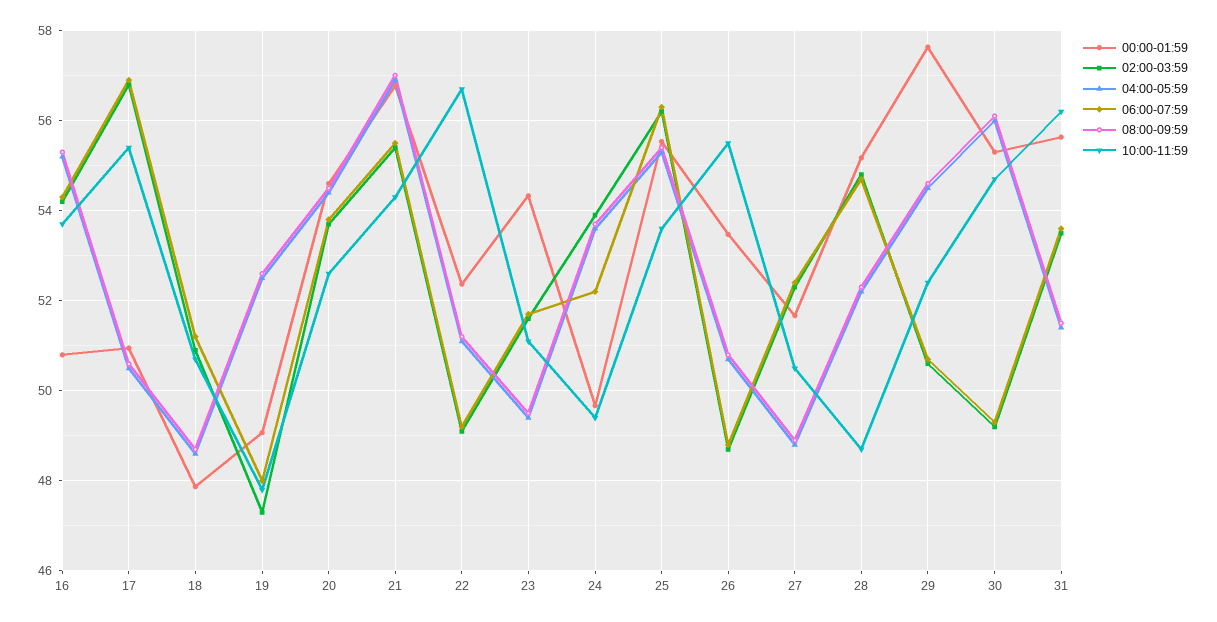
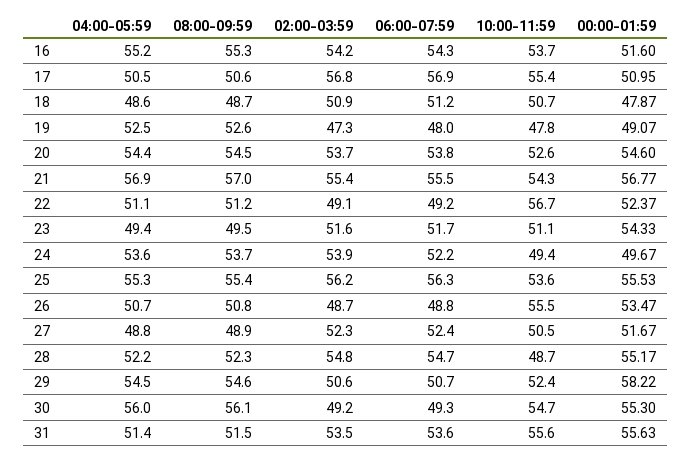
  {
    "00:00-01:59": {
-     "16": 50.8,
+     "16": 51.6,
      "17": 50.95,
      "18": 47.87,
      "19": 49.07,
      "20": 54.6,
      "21": 56.77,
      "22": 52.37,
      "23": 54.33,
      "24": 49.67,
      "25": 55.53,
      "26": 53.47,
      "27": 51.67,
      "28": 55.17,
-     "29": 57.6,
+     "29": 58.22,
      "30": 55.3,
      "31": 55.63
    },
    "02:00-03:59": {
      "16": 54.2,
      "17": 56.8,
      "18": 50.9,
      "19": 47.3,
      "20": 53.7,
      "21": 55.4,
      "22": 49.1,
      "23": 51.6,
      "24": 53.9,
      "25": 56.2,
      "26": 48.7,
      "27": 52.3,
      "28": 54.8,
      "29": 50.6,
      "30": 49.2,
      "31": 53.5
    },
    "04:00-05:59": {
      "16": 55.2,
      "17": 50.5,
      "18": 48.6,
      "19": 52.5,
      "20": 54.4,
      "21": 56.9,
      "22": 51.1,
      "23": 49.4,
      "24": 53.6,
      "25": 55.3,
      "26": 50.7,
      "27": 48.8,
      "28": 52.2,
      "29": 54.5,
      "30": 56,
      "31": 51.4
    },
    "06:00-07:59": {
      "16": 54.3,
      "17": 56.9,
      "18": 51.2,
      "19": 48,
      "20": 53.8,
      "21": 55.5,
      "22": 49.2,
      "23": 51.7,
      "24": 52.2,
      "25": 56.3,
      "26": 48.8,
      "27": 52.4,
      "28": 54.7,
      "29": 50.7,
      "30": 49.3,
      "31": 53.6
    },
    "08:00-09:59": {
      "16": 55.3,
      "17": 50.6,
      "18": 48.7,
      "19": 52.6,
      "20": 54.5,
      "21": 57,
      "22": 51.2,
      "23": 49.5,
      "24": 53.7,
      "25": 55.4,
      "26": 50.8,
      "27": 48.9,
      "28": 52.3,
      "29": 54.6,
      "30": 56.1,
      "31": 51.5
    },
    "10:00-11:59": {
      "16": 53.7,
      "17": 55.4,
      "18": 50.7,
      "19": 47.8,
      "20": 52.6,
      "21": 54.3,
      "22": 56.7,
      "23": 51.1,
      "24": 49.4,
      "25": 53.6,
      "26": 55.5,
      "27": 50.5,
      "28": 48.7,
      "29": 52.4,
      "30": 54.7,
-     "31": 56.2
+     "31": 55.6
    }
  }

